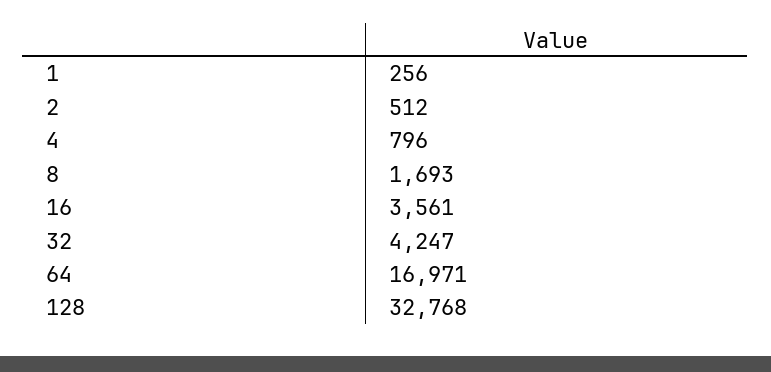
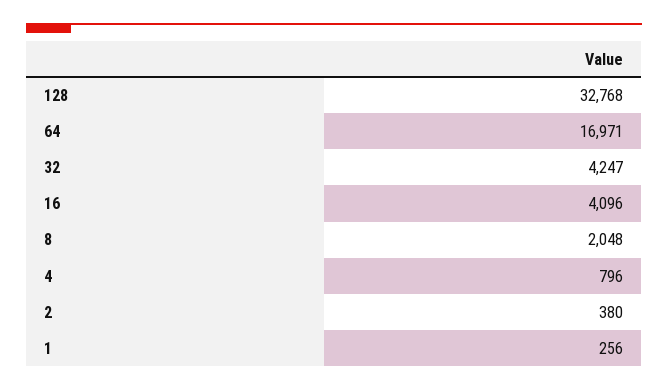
  {
    "1": 256,
-   "2": 512,
+   "2": 380,
    "4": 796,
-   "8": 1693,
+   "8": 2048,
-   "16": 3561,
+   "16": 4096,
    "32": 4247,
    "64": 16971,
    "128": 32768
  }

